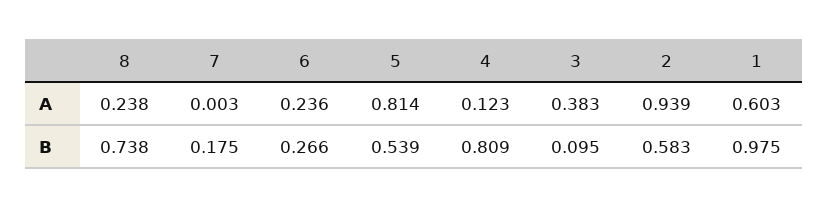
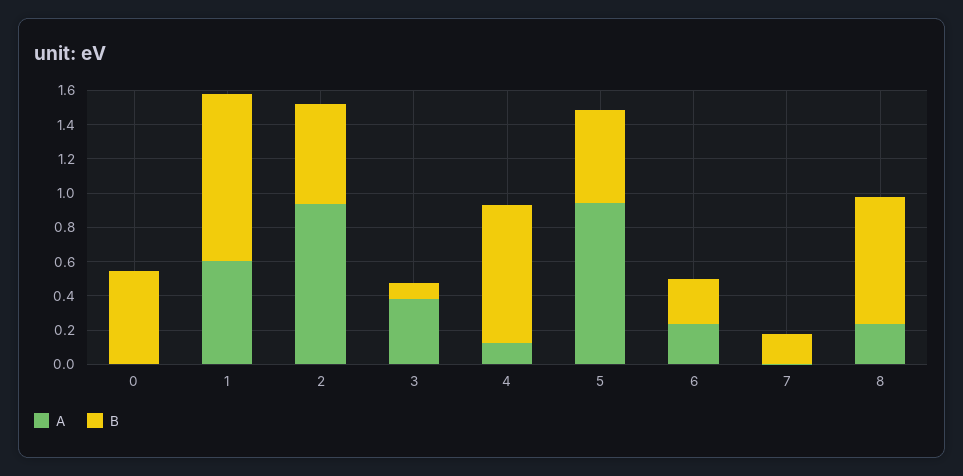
  {
    "A": {
      "8": 0.238,
      "7": 0.003,
      "6": 0.236,
-     "5": 0.814,
+     "5": 0.95,
      "4": 0.123,
      "3": 0.383,
      "2": 0.939,
-     "1": 0.603
+     "1": 0.603,
+     "0": 0
    },
    "B": {
      "8": 0.738,
      "7": 0.175,
      "6": 0.266,
      "5": 0.539,
      "4": 0.809,
      "3": 0.095,
      "2": 0.583,
-     "1": 0.975
+     "1": 0.975,
+     "0": 0.55
    }
  }

